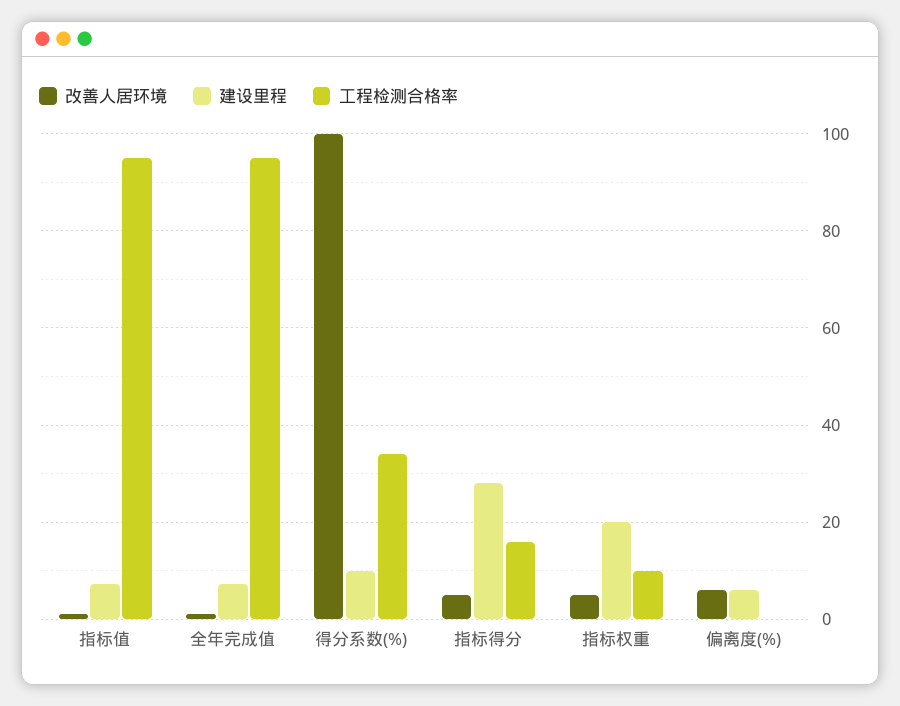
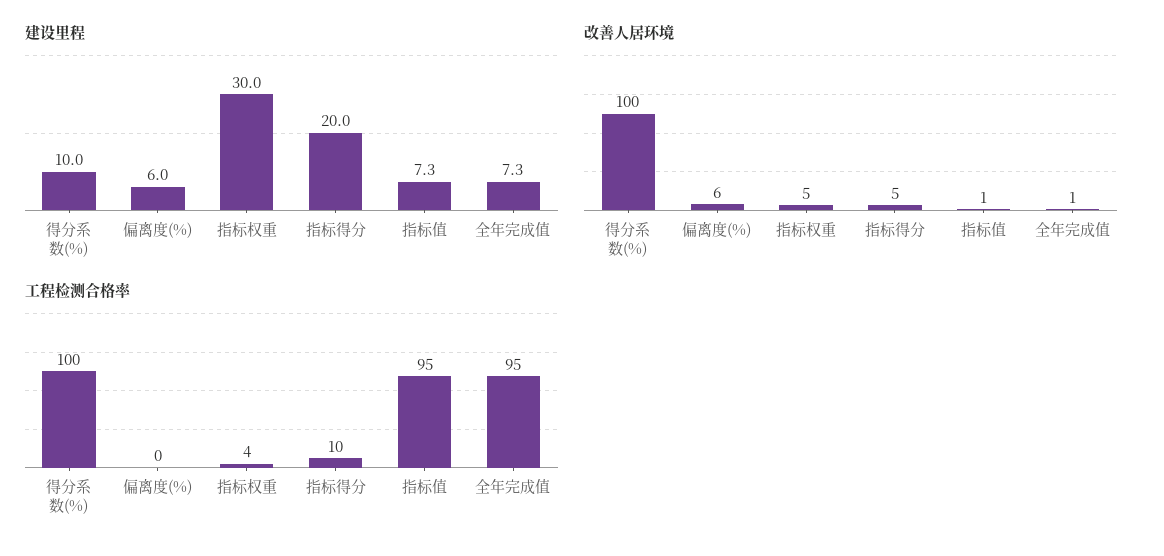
  {
    "改善人居环境": {
      "指标值": 1,
      "全年完成值": 1,
      "得分系数(%)": 100,
      "指标得分": 5,
      "指标权重": 5,
      "偏离度(%)": 6
    },
    "建设里程": {
      "指标值": 7.3,
      "全年完成值": 7.3,
      "得分系数(%)": 10,
-     "指标得分": 28,
+     "指标得分": 20,
-     "指标权重": 20,
+     "指标权重": 30,
      "偏离度(%)": 6
    },
    "工程检测合格率": {
      "指标值": 95,
      "全年完成值": 95,
-     "得分系数(%)": 34,
+     "得分系数(%)": 100,
-     "指标得分": 16,
+     "指标得分": 10,
-     "指标权重": 10,
+     "指标权重": 4,
      "偏离度(%)": 0
    }
  }

